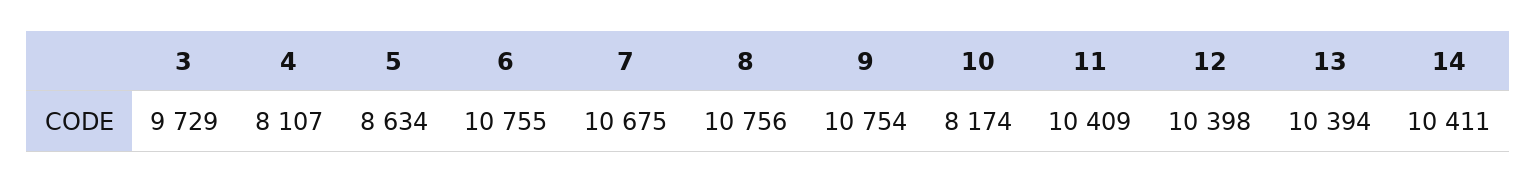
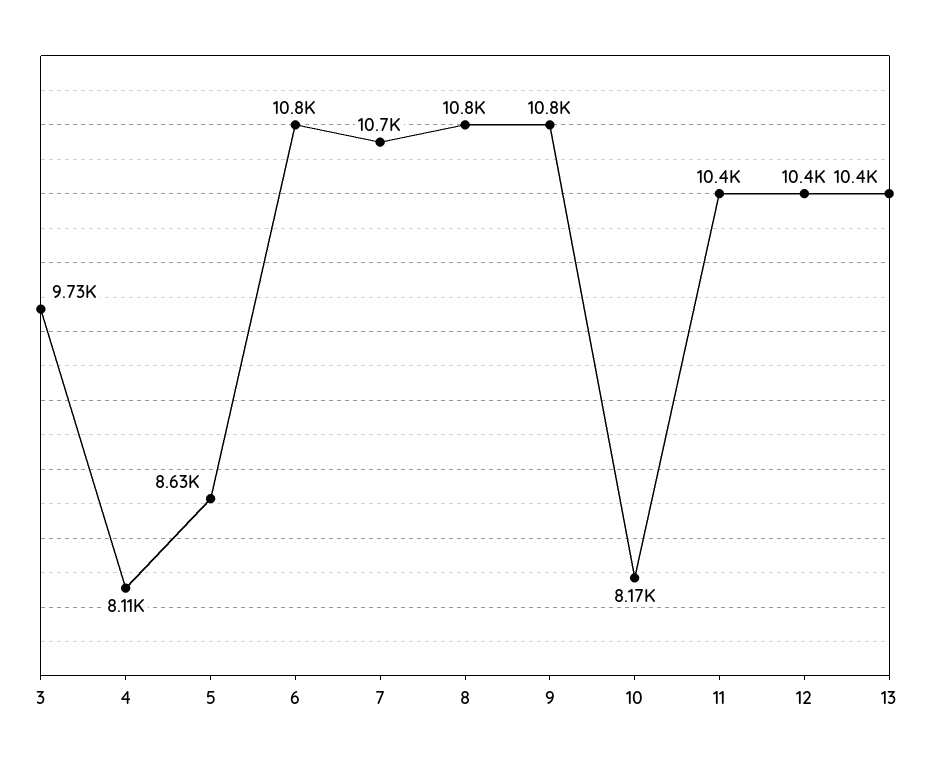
  {
    "3": 9729,
    "4": 8107,
    "5": 8634,
    "6": 10755,
    "7": 10675,
    "8": 10756,
    "9": 10754,
    "10": 8174,
    "11": 10409,
    "12": 10398,
-   "13": 10394,
+   "13": 10394
-   "14": 10411
  }

